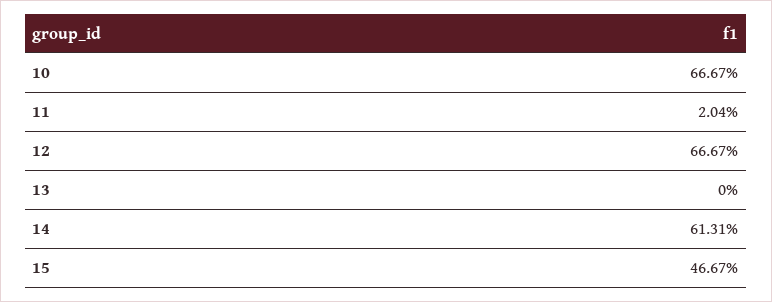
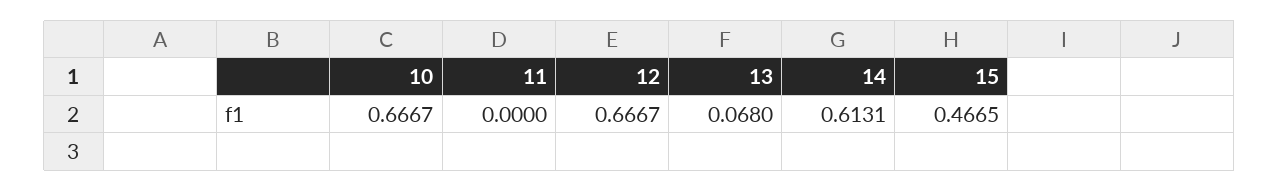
  {
    "10": 0.6667,
-   "11": 0.0204,
+   "11": 0,
    "12": 0.6667,
-   "13": 0,
+   "13": 0.068,
    "14": 0.6131,
-   "15": 0.4667
+   "15": 0.4665
  }

